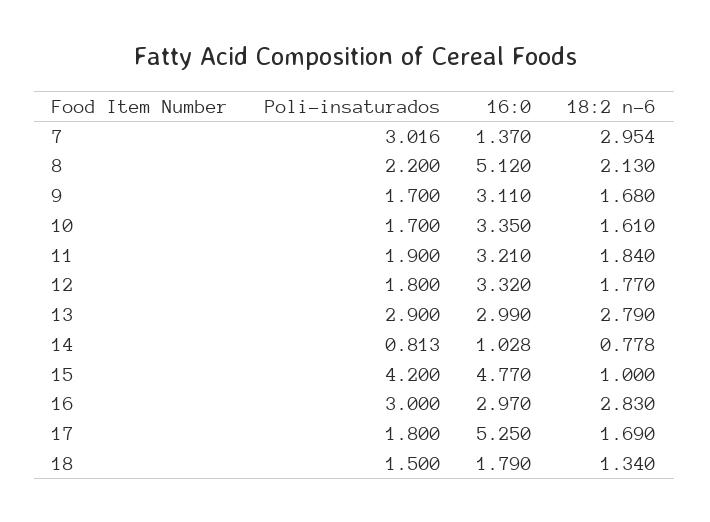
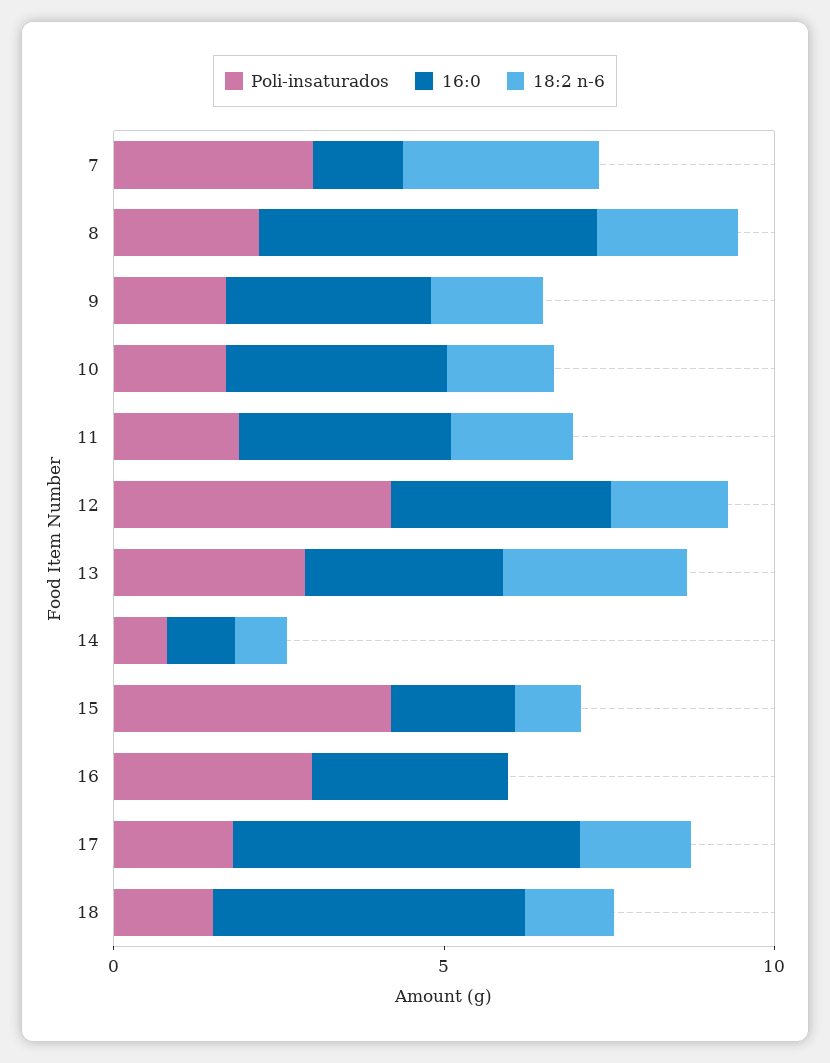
  {
    "Poli-insaturados": {
      "7": 3.016,
      "8": 2.2,
      "9": 1.7,
      "10": 1.7,
      "11": 1.9,
-     "12": 1.8,
+     "12": 4,
      "13": 2.9,
      "14": 0.813,
      "15": 4.2,
      "16": 3,
      "17": 1.8,
      "18": 1.5
    },
    "16:0": {
      "7": 1.37,
      "8": 5.12,
      "9": 3.11,
      "10": 3.35,
      "11": 3.21,
      "12": 3.32,
      "13": 2.99,
      "14": 1.028,
-     "15": 4.77,
+     "15": 2,
      "16": 2.97,
      "17": 5.25,
-     "18": 1.79
+     "18": 5
    },
    "18:2 n-6": {
      "7": 2.954,
      "8": 2.13,
      "9": 1.68,
      "10": 1.61,
      "11": 1.84,
      "12": 1.77,
      "13": 2.79,
      "14": 0.778,
      "15": 1,
-     "16": 2.83,
+     "16": 0,
      "17": 1.69,
      "18": 1.34
    }
  }

